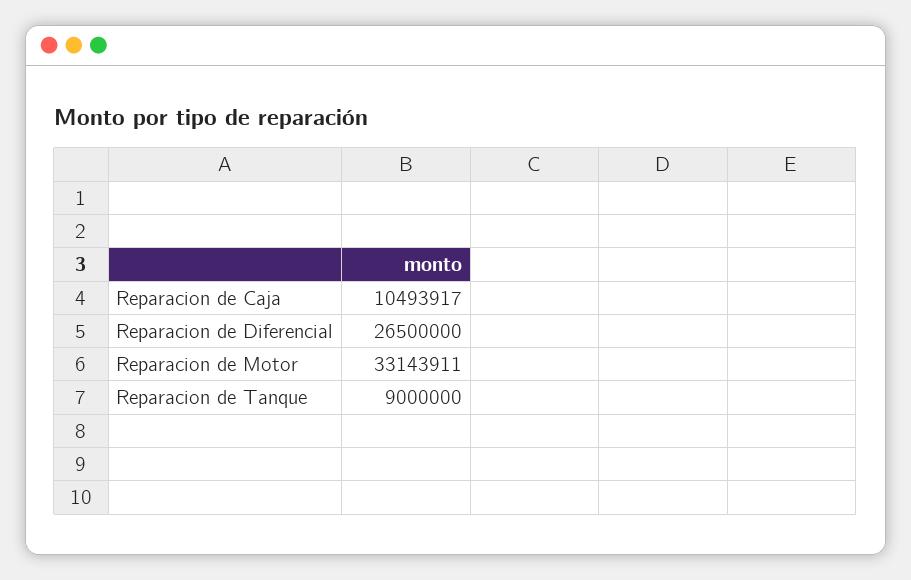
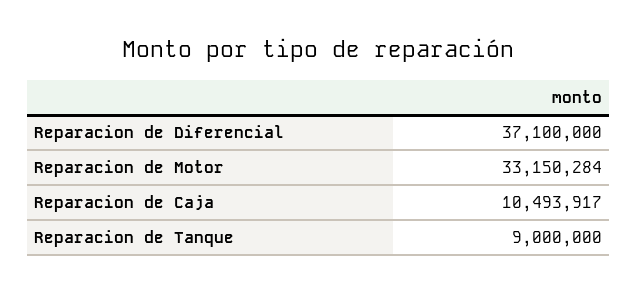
  {
    "Reparacion de Caja": 10493917,
-   "Reparacion de Diferencial": 26500000,
+   "Reparacion de Diferencial": 37100000,
-   "Reparacion de Motor": 33143911,
+   "Reparacion de Motor": 33150284,
    "Reparacion de Tanque": 9000000
  }

